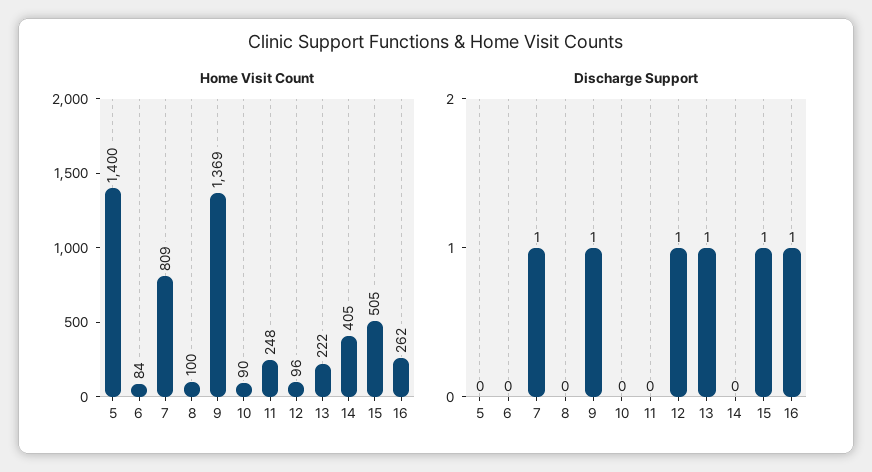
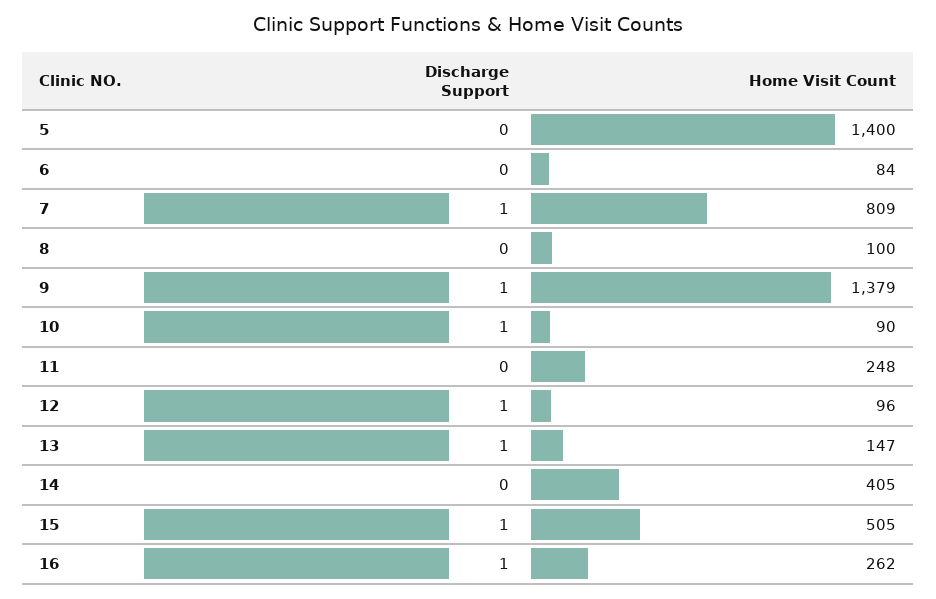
  {
    "Home Visit Count": {
      "5": 1400,
      "6": 84,
      "7": 809,
      "8": 100,
-     "9": 1369,
+     "9": 1379,
      "10": 90,
      "11": 248,
      "12": 96,
-     "13": 222,
+     "13": 147,
      "14": 405,
      "15": 505,
      "16": 262
    },
    "Discharge Support": {
      "5": 0,
      "6": 0,
      "7": 1,
      "8": 0,
      "9": 1,
-     "10": 0,
+     "10": 1,
      "11": 0,
      "12": 1,
      "13": 1,
      "14": 0,
      "15": 1,
      "16": 1
    }
  }

